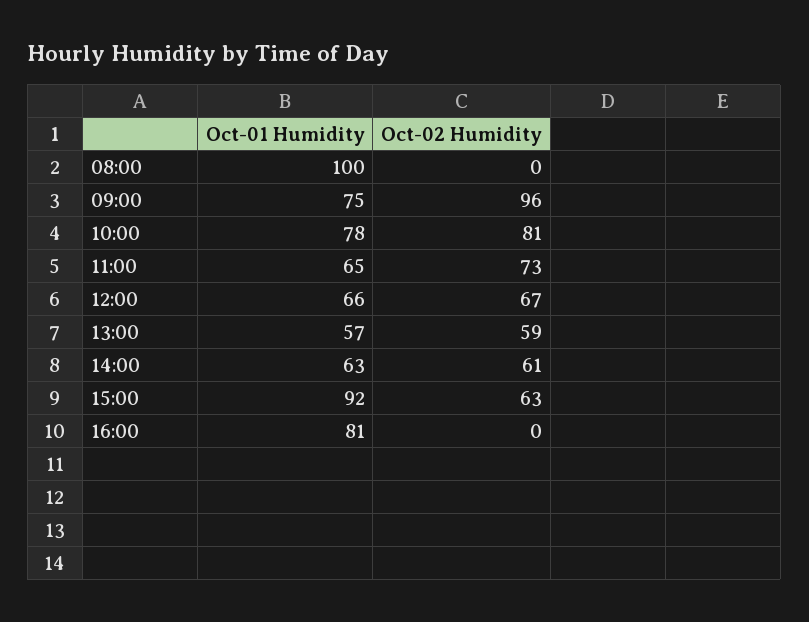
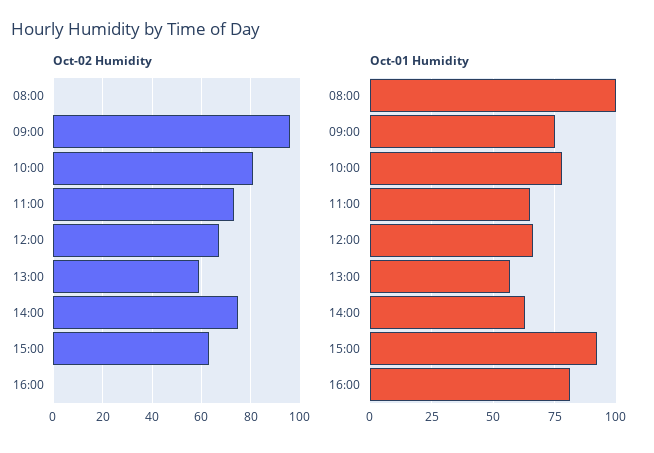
  {
    "Oct-01 Humidity": {
      "08:00": 100,
      "09:00": 75,
      "10:00": 78,
      "11:00": 65,
      "12:00": 66,
      "13:00": 57,
      "14:00": 63,
      "15:00": 92,
      "16:00": 81
    },
    "Oct-02 Humidity": {
      "08:00": 0,
      "09:00": 96,
      "10:00": 81,
      "11:00": 73,
      "12:00": 67,
      "13:00": 59,
-     "14:00": 61,
+     "14:00": 75,
      "15:00": 63,
      "16:00": 0
    }
  }

